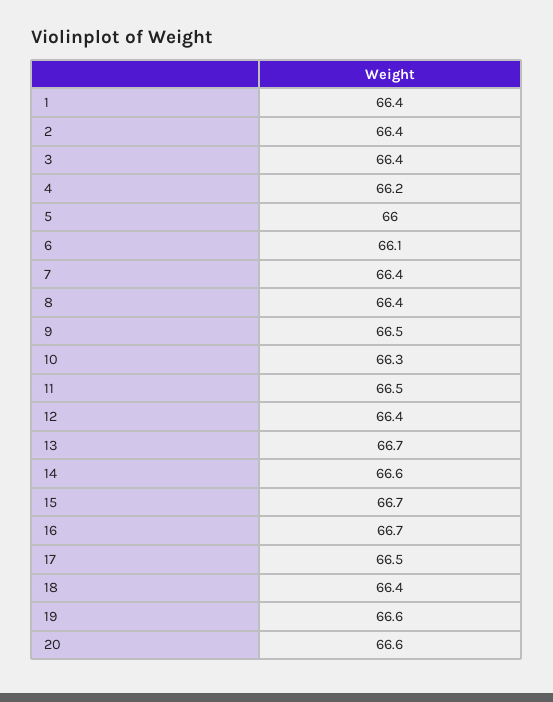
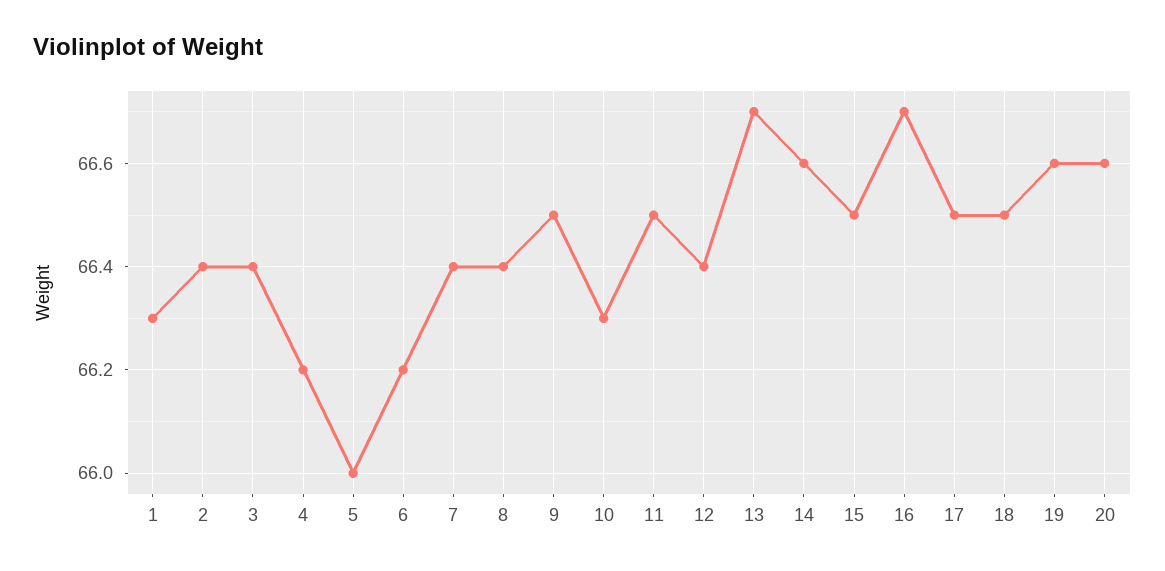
  {
-   "1": 66.4,
+   "1": 66.3,
    "2": 66.4,
    "3": 66.4,
    "4": 66.2,
    "5": 66,
-   "6": 66.1,
+   "6": 66.2,
    "7": 66.4,
    "8": 66.4,
    "9": 66.5,
    "10": 66.3,
    "11": 66.5,
    "12": 66.4,
    "13": 66.7,
    "14": 66.6,
-   "15": 66.7,
+   "15": 66.5,
    "16": 66.7,
    "17": 66.5,
-   "18": 66.4,
+   "18": 66.5,
    "19": 66.6,
    "20": 66.6
  }

